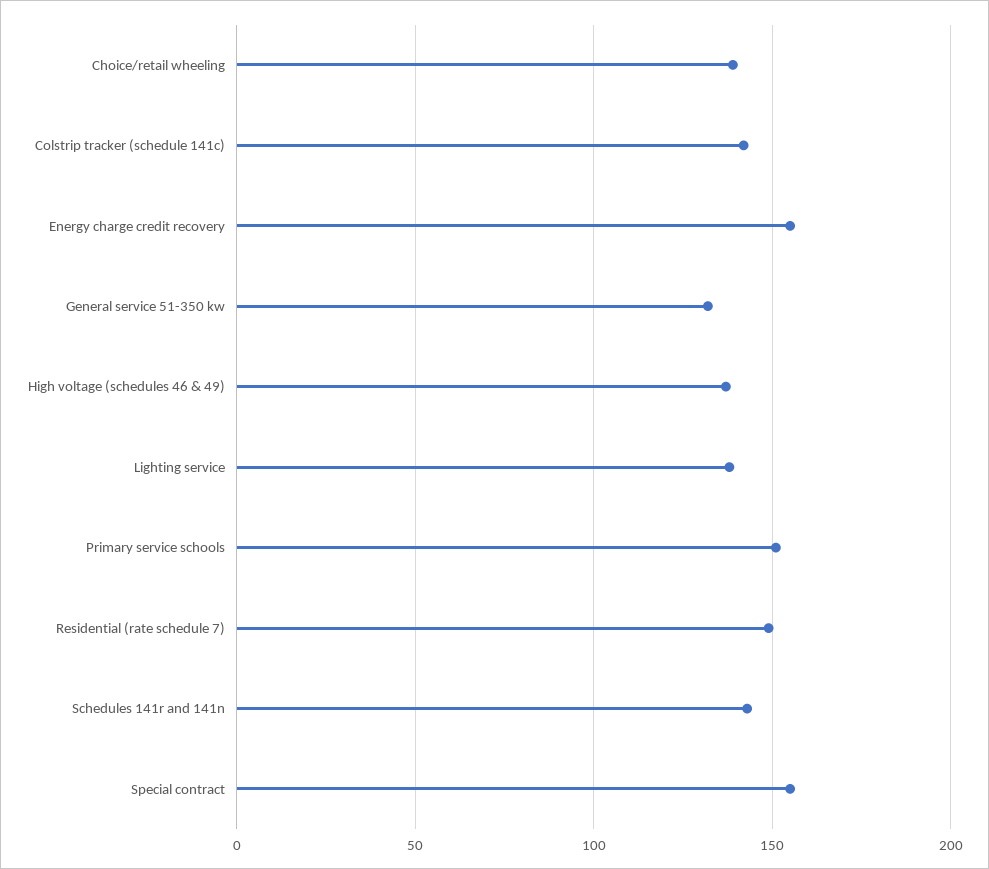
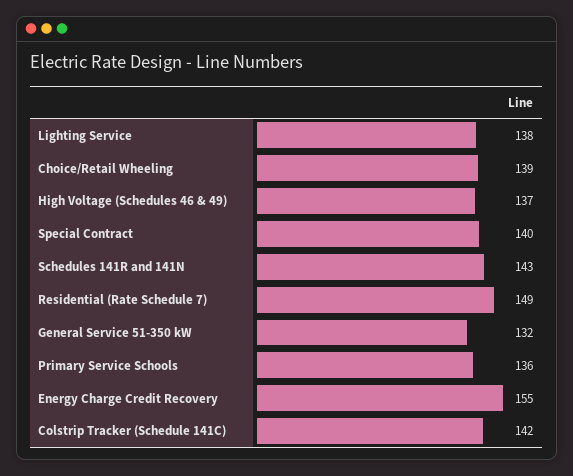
  {
    "Choice/retail wheeling": 139,
    "Colstrip tracker (schedule 141c)": 142,
    "Energy charge credit recovery": 155,
    "General service 51-350 kw": 132,
    "High voltage (schedules 46 & 49)": 137,
    "Lighting service": 138,
-   "Primary service schools": 150,
+   "Primary service schools": 136,
    "Residential (rate schedule 7)": 149,
    "Schedules 141r and 141n": 143,
-   "Special contract": 155
+   "Special contract": 140
  }

